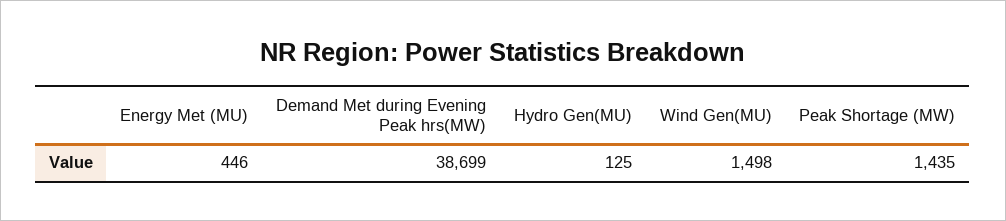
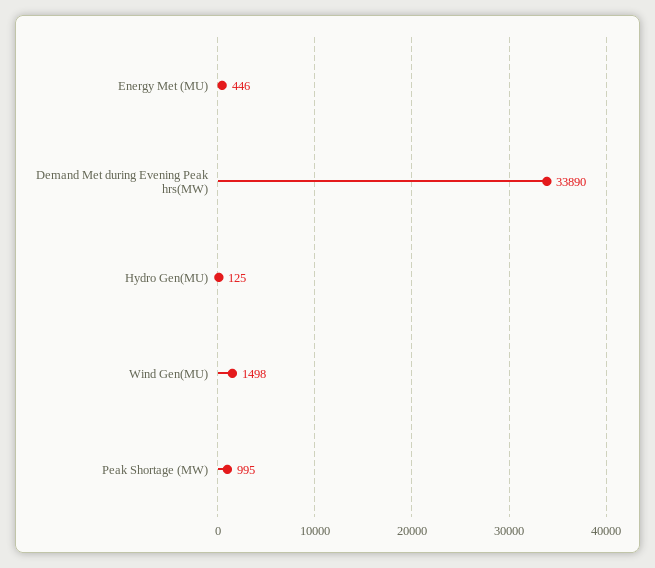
  {
    "Energy Met (MU)": 446,
-   "Demand Met during Evening Peak hrs(MW)": 38699,
+   "Demand Met during Evening Peak hrs(MW)": 33890,
    "Hydro Gen(MU)": 125,
    "Wind Gen(MU)": 1498,
-   "Peak Shortage (MW)": 1435
+   "Peak Shortage (MW)": 995
  }

